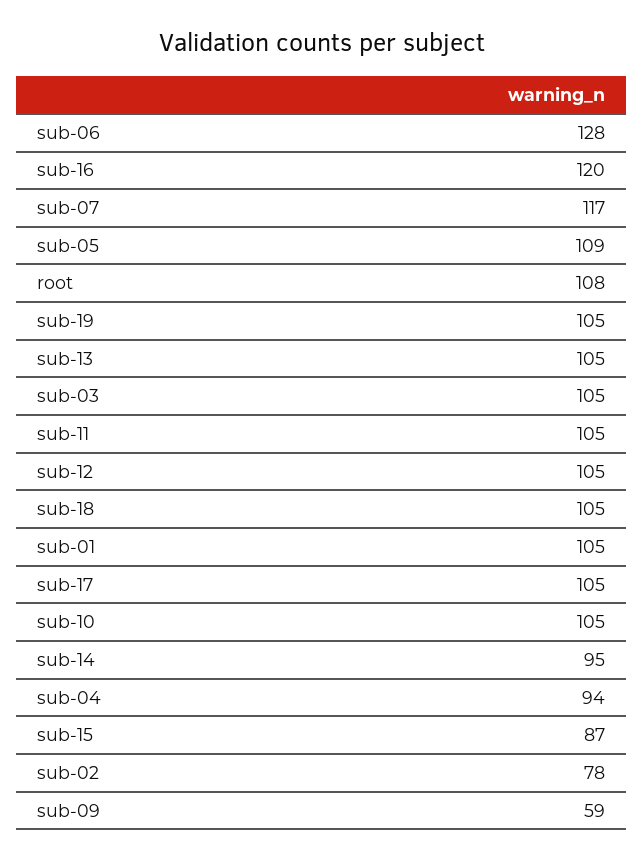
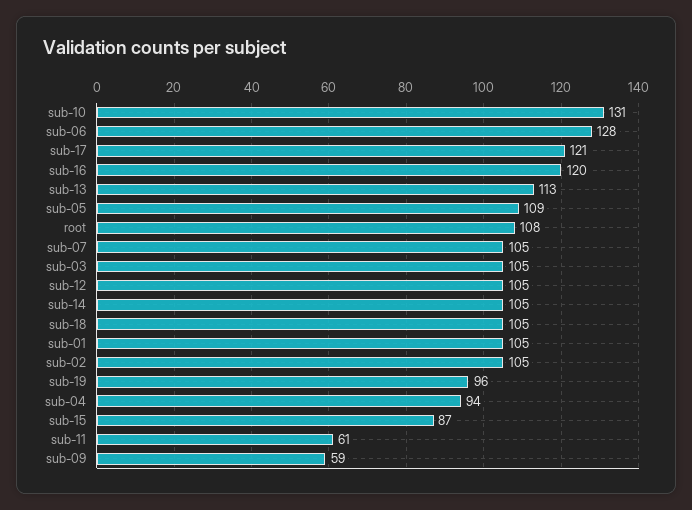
  {
    "sub-06": 128,
    "sub-16": 120,
-   "sub-07": 117,
+   "sub-07": 105,
    "sub-05": 109,
    "root": 108,
-   "sub-19": 105,
+   "sub-19": 96,
-   "sub-13": 105,
+   "sub-13": 113,
    "sub-03": 105,
-   "sub-11": 105,
+   "sub-11": 61,
    "sub-12": 105,
    "sub-18": 105,
    "sub-01": 105,
-   "sub-17": 105,
+   "sub-17": 121,
-   "sub-10": 105,
+   "sub-10": 131,
-   "sub-14": 95,
+   "sub-14": 105,
    "sub-04": 94,
    "sub-15": 87,
-   "sub-02": 78,
+   "sub-02": 105,
    "sub-09": 59
  }

